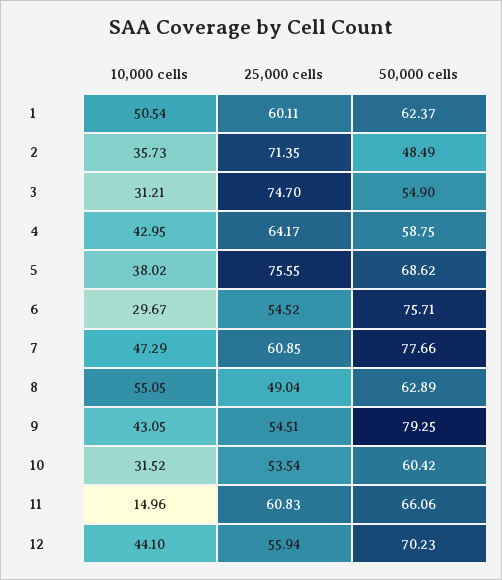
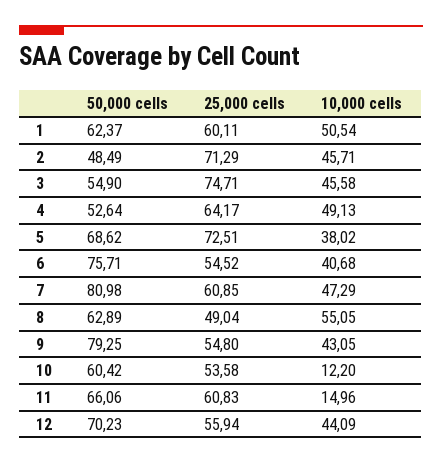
  {
    "10,000 cells": {
      "1": 50.54,
-     "2": 35.73,
+     "2": 45.71,
-     "3": 31.21,
+     "3": 45.58,
-     "4": 42.95,
+     "4": 49.13,
      "5": 38.02,
-     "6": 29.67,
+     "6": 40.68,
      "7": 47.29,
      "8": 55.05,
      "9": 43.05,
-     "10": 31.52,
+     "10": 12.2,
      "11": 14.96,
-     "12": 44.1
+     "12": 44.09
    },
    "25,000 cells": {
      "1": 60.11,
-     "2": 71.35,
+     "2": 71.29,
-     "3": 74.7,
+     "3": 74.71,
      "4": 64.17,
-     "5": 75.55,
+     "5": 72.51,
      "6": 54.52,
      "7": 60.85,
      "8": 49.04,
-     "9": 54.51,
+     "9": 54.8,
-     "10": 53.54,
+     "10": 53.58,
      "11": 60.83,
      "12": 55.94
    },
    "50,000 cells": {
      "1": 62.37,
      "2": 48.49,
      "3": 54.9,
-     "4": 58.75,
+     "4": 52.64,
      "5": 68.62,
      "6": 75.71,
-     "7": 77.66,
+     "7": 80.98,
      "8": 62.89,
      "9": 79.25,
      "10": 60.42,
      "11": 66.06,
      "12": 70.23
    }
  }

